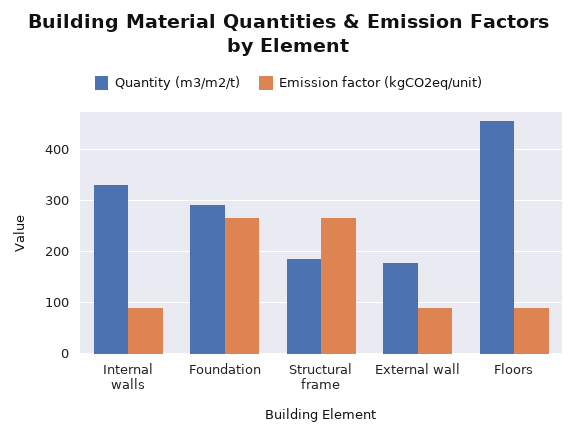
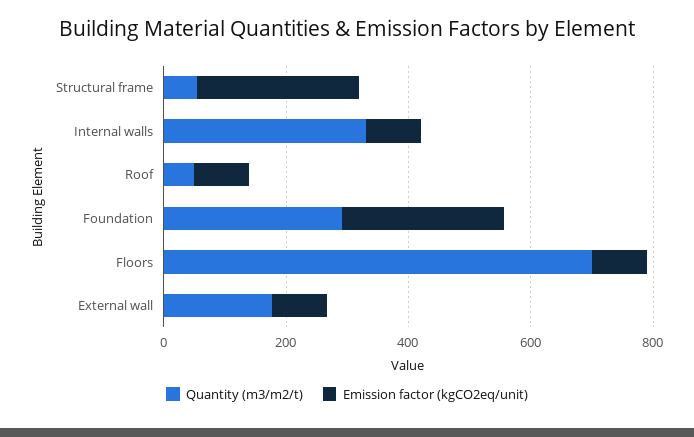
  {
    "Quantity (m3/m2/t)": {
      "Internal walls": 340,
      "Foundation": 300,
-     "Structural frame": 180,
+     "Structural frame": 50,
      "External wall": 180,
-     "Floors": 460
+     "Floors": 700,
+     "Roof": 50
    },
    "Emission factor (kgCO2eq/unit)": {
      "Internal walls": 100,
      "Foundation": 260,
      "Structural frame": 260,
      "External wall": 100,
-     "Floors": 100
+     "Floors": 100,
+     "Roof": 100
    }
  }

